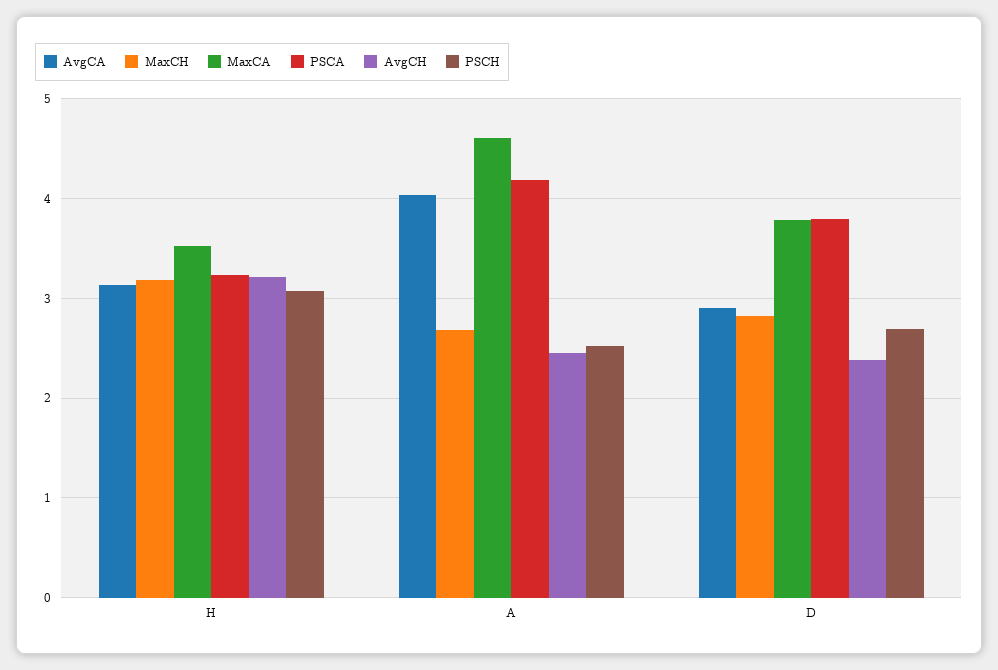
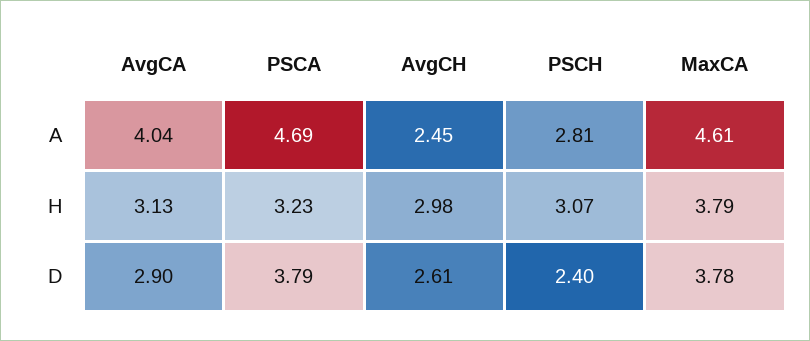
  {
    "AvgCA": {
      "H": 3.13,
      "A": 4.04,
      "D": 2.9
    },
-   "MaxCH": {
-     "H": 3.2,
-     "A": 2.7,
-     "D": 2.8
-   },
    "MaxCA": {
-     "H": 3.5,
+     "H": 3.79,
      "A": 4.61,
      "D": 3.78
    },
    "PSCA": {
      "H": 3.23,
-     "A": 4.2,
+     "A": 4.69,
      "D": 3.79
    },
    "AvgCH": {
-     "H": 3.2,
+     "H": 2.98,
      "A": 2.45,
-     "D": 2.4
+     "D": 2.61
    },
    "PSCH": {
      "H": 3.07,
-     "A": 2.5,
+     "A": 2.81,
-     "D": 2.7
+     "D": 2.4
    }
  }

